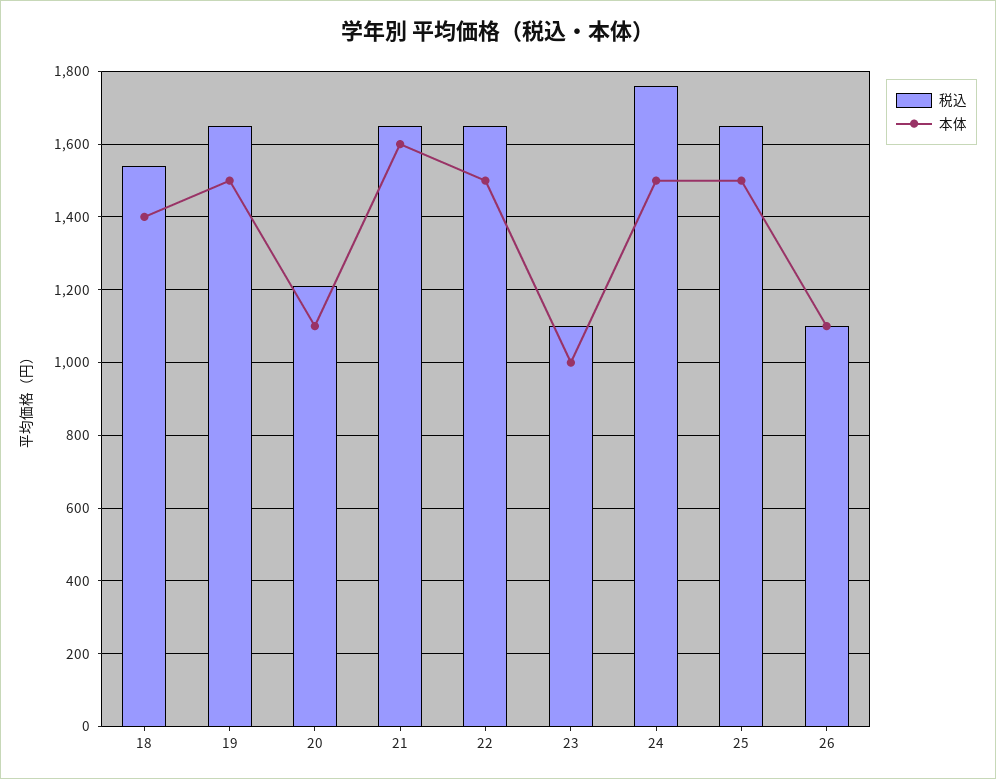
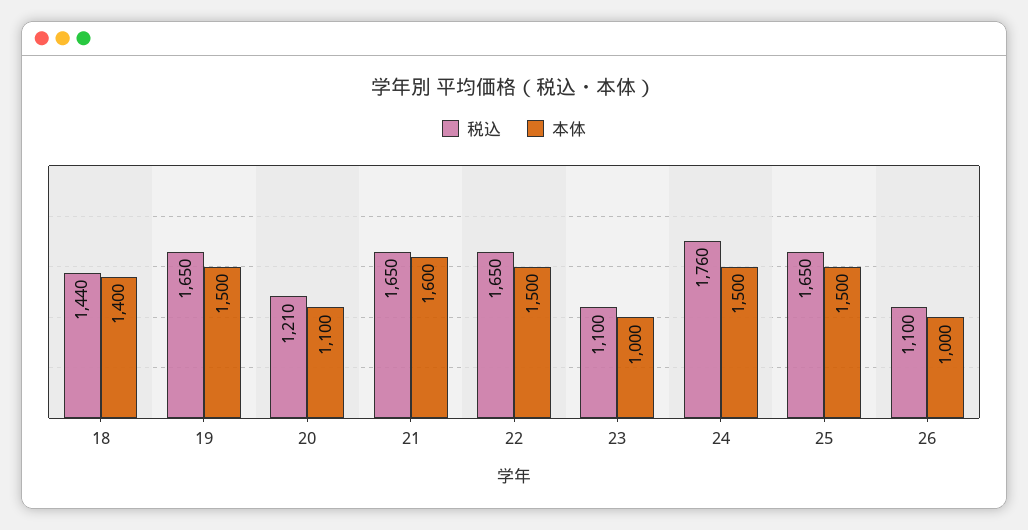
  {
    "税込": {
-     "18": 1540,
+     "18": 1440,
      "19": 1650,
      "20": 1210,
      "21": 1650,
      "22": 1650,
      "23": 1100,
      "24": 1760,
      "25": 1650,
      "26": 1100
    },
    "本体": {
      "18": 1400,
      "19": 1500,
      "20": 1100,
      "21": 1600,
      "22": 1500,
      "23": 1000,
      "24": 1500,
      "25": 1500,
-     "26": 1100
+     "26": 1000
    }
  }

